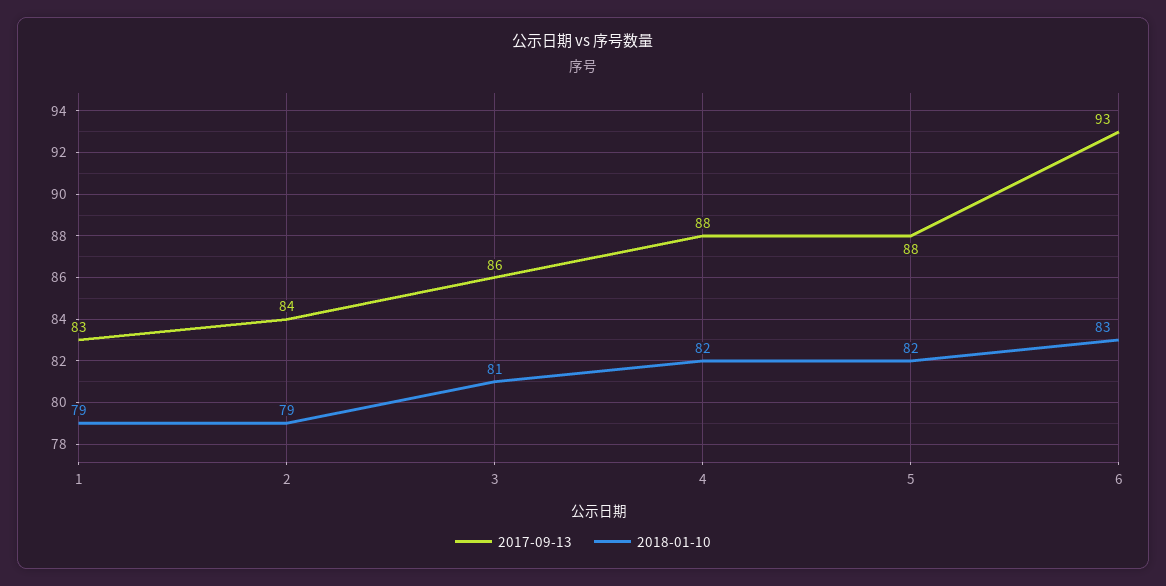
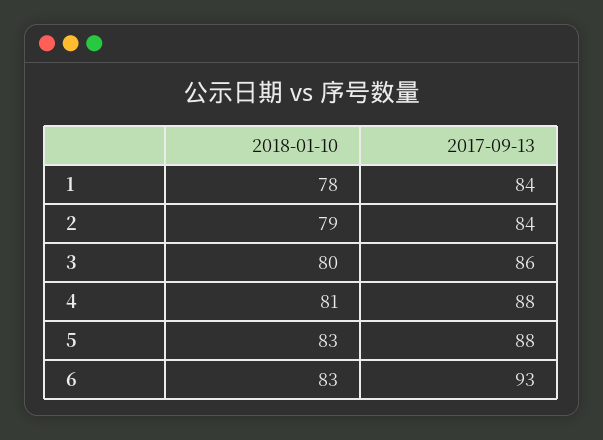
  {
    "2017-09-13": {
-     "1": 83,
+     "1": 84,
      "2": 84,
      "3": 86,
      "4": 88,
      "5": 88,
      "6": 93
    },
    "2018-01-10": {
-     "1": 79,
+     "1": 78,
      "2": 79,
-     "3": 81,
+     "3": 80,
-     "4": 82,
+     "4": 81,
-     "5": 82,
+     "5": 83,
      "6": 83
    }
  }

